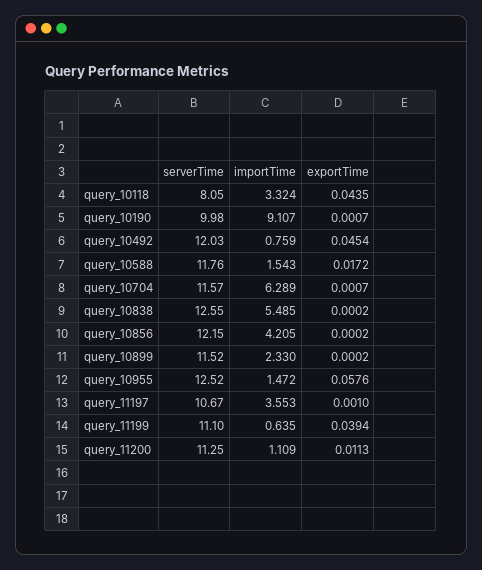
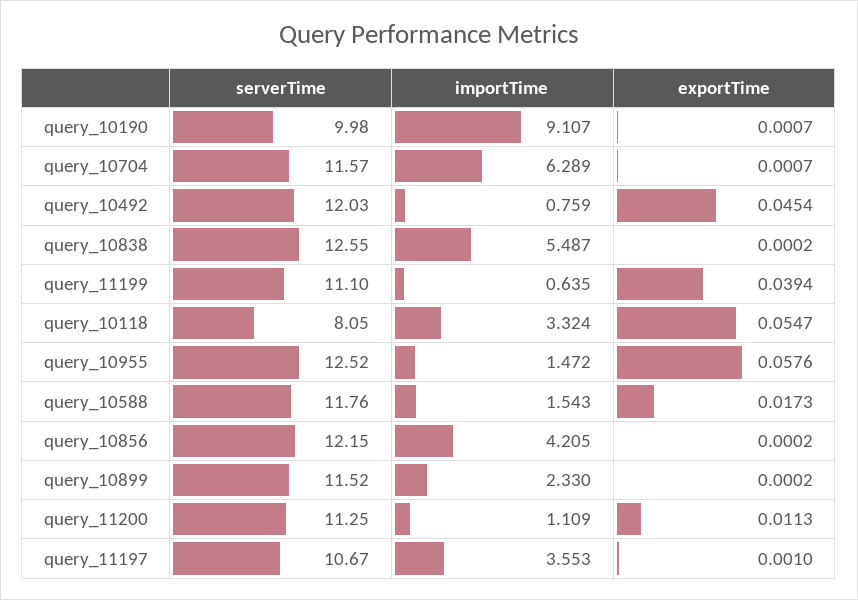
  {
    "serverTime": {
      "query_10118": 8.05,
      "query_10190": 9.98,
      "query_10492": 12.03,
      "query_10588": 11.76,
      "query_10704": 11.57,
      "query_10838": 12.55,
      "query_10856": 12.15,
      "query_10899": 11.52,
      "query_10955": 12.52,
      "query_11197": 10.67,
      "query_11199": 11.1,
      "query_11200": 11.25
    },
    "importTime": {
      "query_10118": 3.324,
      "query_10190": 9.107,
      "query_10492": 0.759,
      "query_10588": 1.543,
      "query_10704": 6.289,
-     "query_10838": 5.485,
+     "query_10838": 5.487,
      "query_10856": 4.205,
      "query_10899": 2.33,
      "query_10955": 1.472,
      "query_11197": 3.553,
      "query_11199": 0.635,
      "query_11200": 1.109
    },
    "exportTime": {
-     "query_10118": 0.0435,
+     "query_10118": 0.0547,
      "query_10190": 0.0007,
      "query_10492": 0.0454,
-     "query_10588": 0.0172,
+     "query_10588": 0.0173,
      "query_10704": 0.0007,
      "query_10838": 0.0002,
      "query_10856": 0.0002,
      "query_10899": 0.0002,
      "query_10955": 0.0576,
      "query_11197": 0.001,
      "query_11199": 0.0394,
      "query_11200": 0.0113
    }
  }

